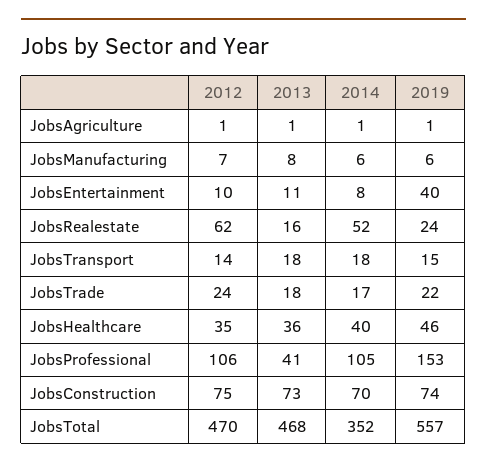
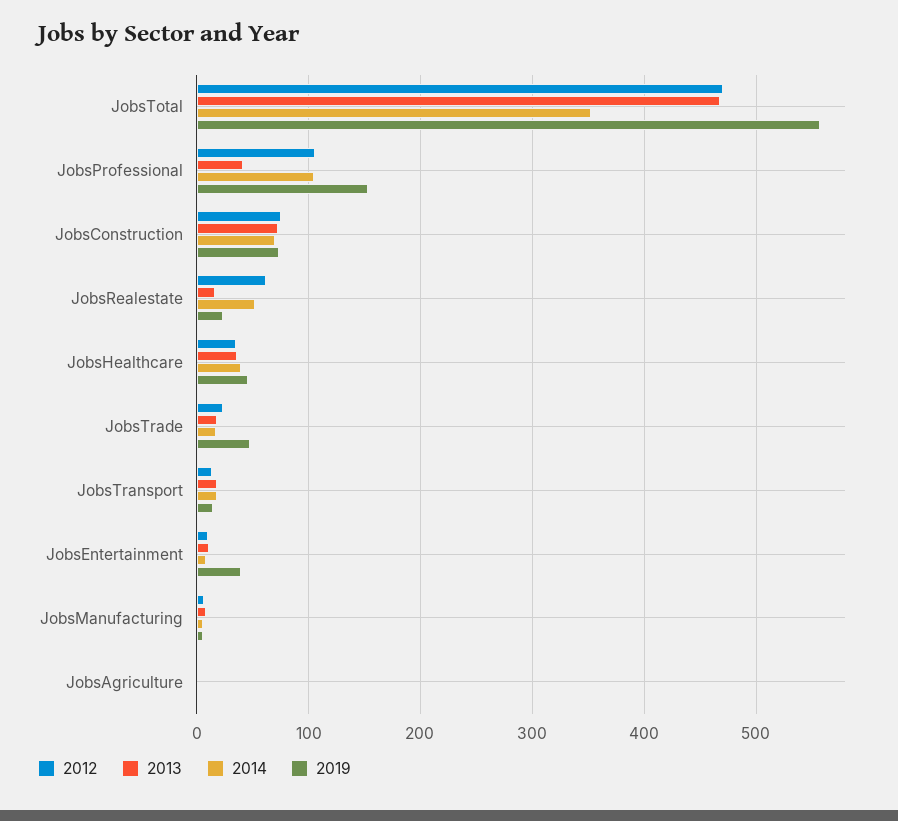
  {
    "2012": {
      "JobsAgriculture": 1,
      "JobsManufacturing": 7,
      "JobsEntertainment": 10,
      "JobsRealestate": 62,
      "JobsTransport": 14,
      "JobsTrade": 24,
      "JobsHealthcare": 35,
      "JobsProfessional": 106,
      "JobsConstruction": 75,
      "JobsTotal": 470
    },
    "2013": {
      "JobsAgriculture": 1,
      "JobsManufacturing": 8,
      "JobsEntertainment": 11,
      "JobsRealestate": 16,
      "JobsTransport": 18,
      "JobsTrade": 18,
      "JobsHealthcare": 36,
      "JobsProfessional": 41,
      "JobsConstruction": 73,
      "JobsTotal": 468
    },
    "2014": {
      "JobsAgriculture": 1,
      "JobsManufacturing": 6,
      "JobsEntertainment": 8,
      "JobsRealestate": 52,
      "JobsTransport": 18,
      "JobsTrade": 17,
      "JobsHealthcare": 40,
      "JobsProfessional": 105,
      "JobsConstruction": 70,
      "JobsTotal": 352
    },
    "2019": {
      "JobsAgriculture": 1,
      "JobsManufacturing": 6,
      "JobsEntertainment": 40,
      "JobsRealestate": 24,
      "JobsTransport": 15,
-     "JobsTrade": 22,
+     "JobsTrade": 50,
      "JobsHealthcare": 46,
      "JobsProfessional": 153,
      "JobsConstruction": 74,
      "JobsTotal": 557
    }
  }

